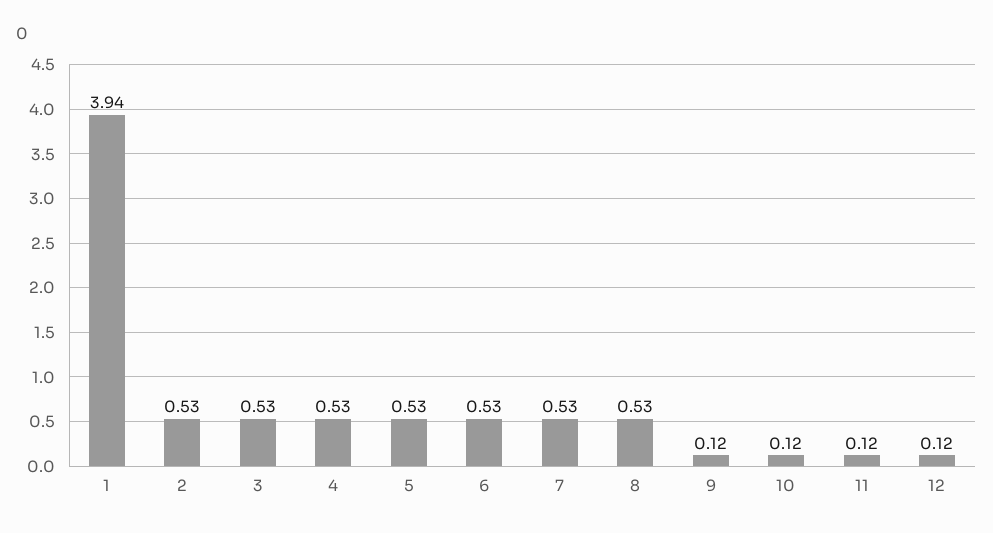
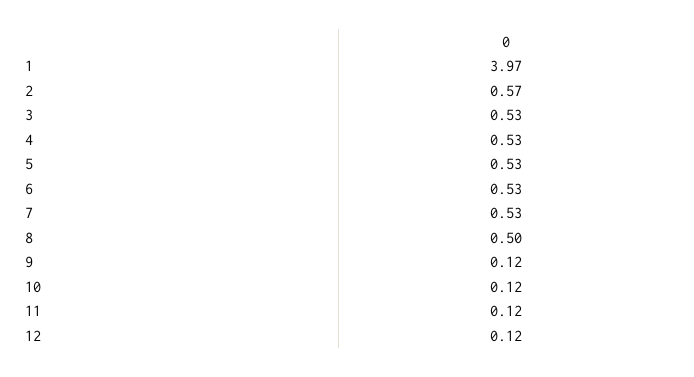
  {
-   "1": 3.94,
+   "1": 3.97,
-   "2": 0.53,
+   "2": 0.57,
    "3": 0.53,
    "4": 0.53,
    "5": 0.53,
    "6": 0.53,
    "7": 0.53,
-   "8": 0.53,
+   "8": 0.5,
    "9": 0.12,
    "10": 0.12,
    "11": 0.12,
    "12": 0.12
  }

